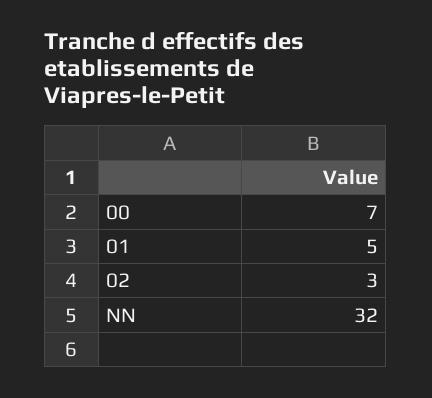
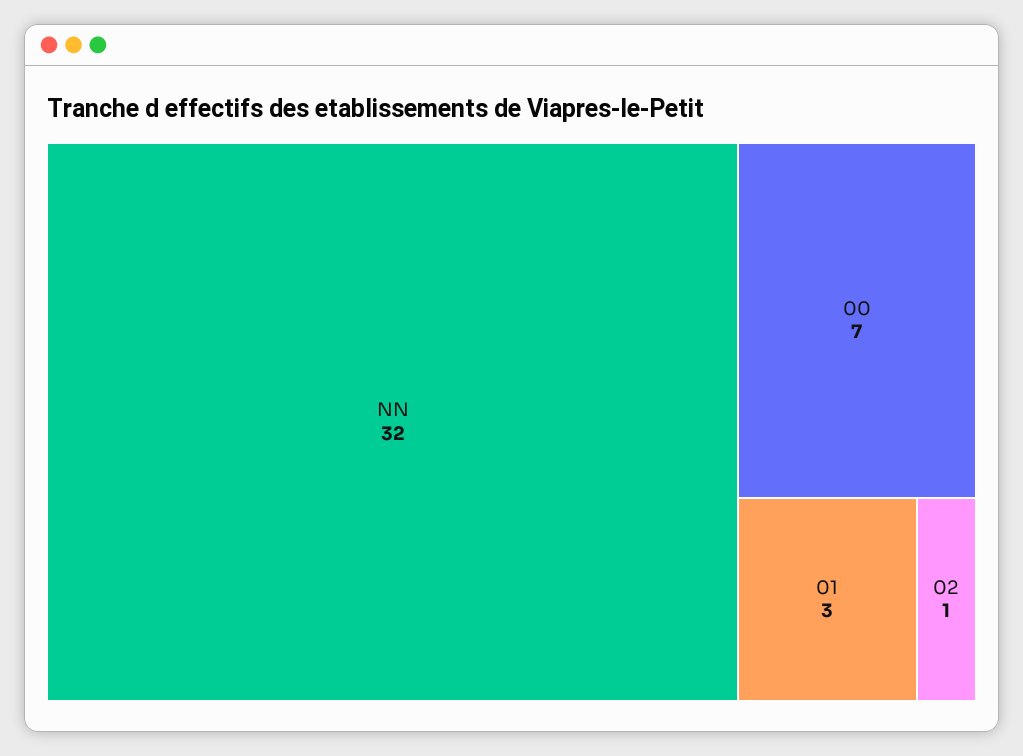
  {
    "00": 7,
-   "01": 5,
+   "01": 3,
-   "02": 3,
+   "02": 1,
    "NN": 32
  }

